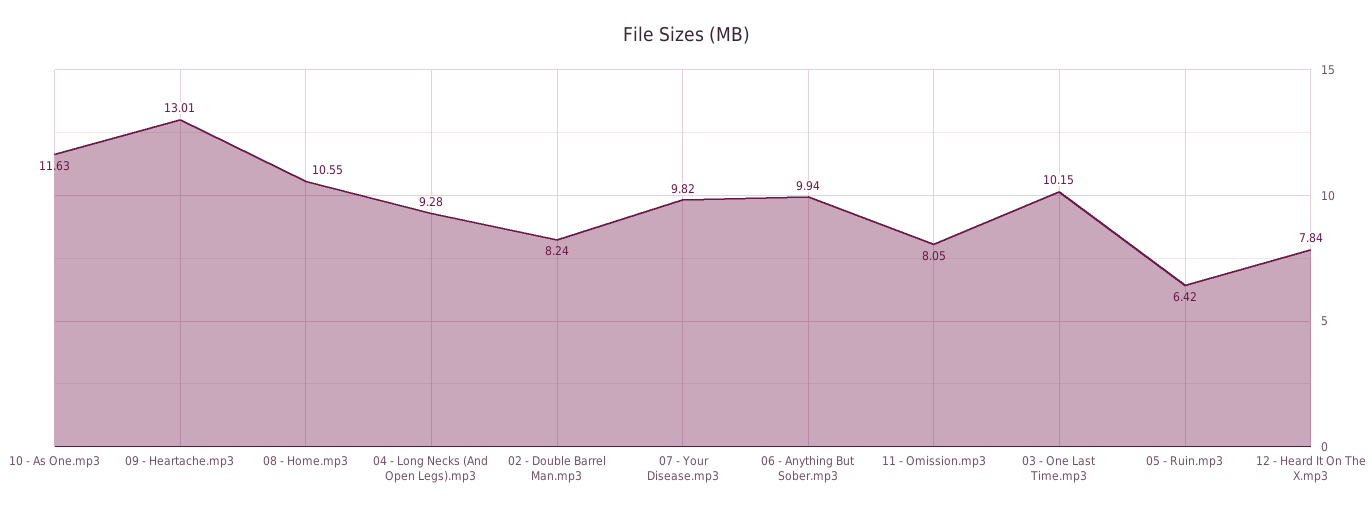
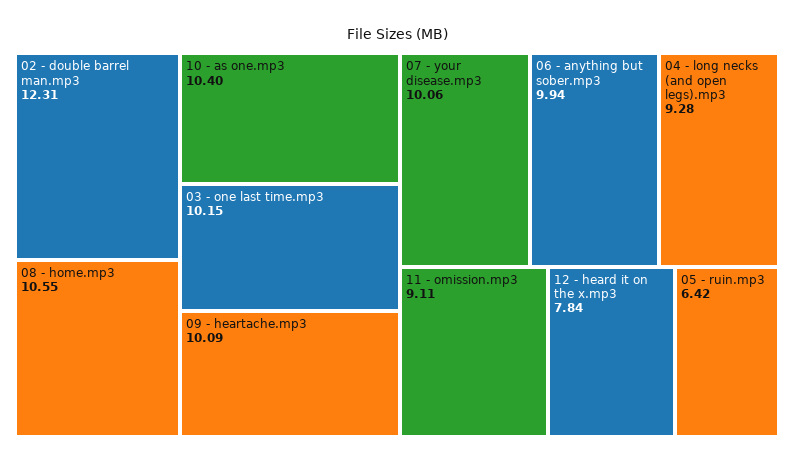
  {
-   "10 - As One.mp3": 11.63,
+   "10 - As One.mp3": 10.4,
-   "09 - Heartache.mp3": 13.01,
+   "09 - Heartache.mp3": 10.09,
    "08 - Home.mp3": 10.55,
    "04 - Long Necks (And Open Legs).mp3": 9.28,
-   "02 - Double Barrel Man.mp3": 8.24,
+   "02 - Double Barrel Man.mp3": 12.31,
-   "07 - Your Disease.mp3": 9.82,
+   "07 - Your Disease.mp3": 10.06,
    "06 - Anything But Sober.mp3": 9.94,
-   "11 - Omission.mp3": 8.05,
+   "11 - Omission.mp3": 9.11,
    "03 - One Last Time.mp3": 10.15,
    "05 - Ruin.mp3": 6.42,
    "12 - Heard It On The X.mp3": 7.84
  }

